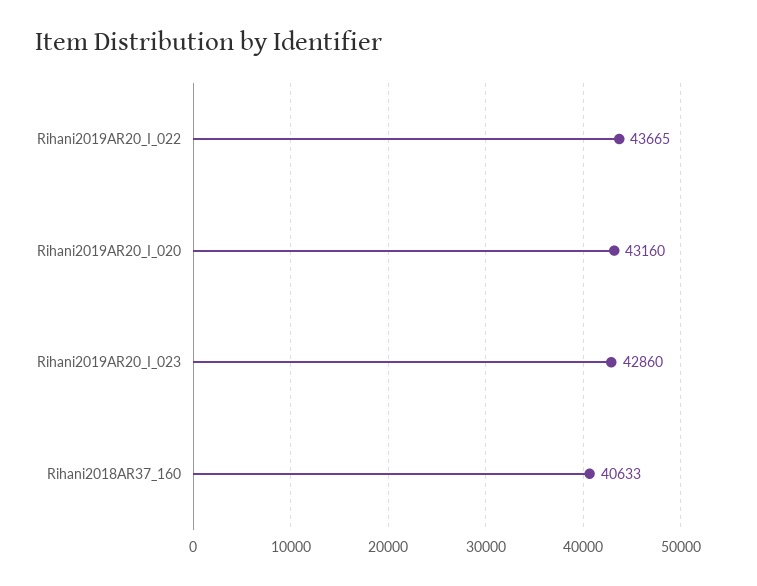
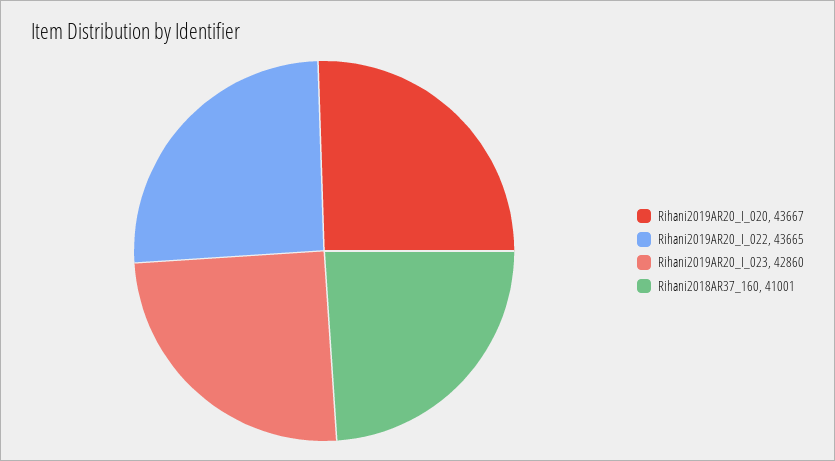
  {
    "Rihani2019AR20_I_022": 43665,
-   "Rihani2019AR20_I_020": 43160,
+   "Rihani2019AR20_I_020": 43667,
    "Rihani2019AR20_I_023": 42860,
-   "Rihani2018AR37_160": 40633
+   "Rihani2018AR37_160": 41001
  }

